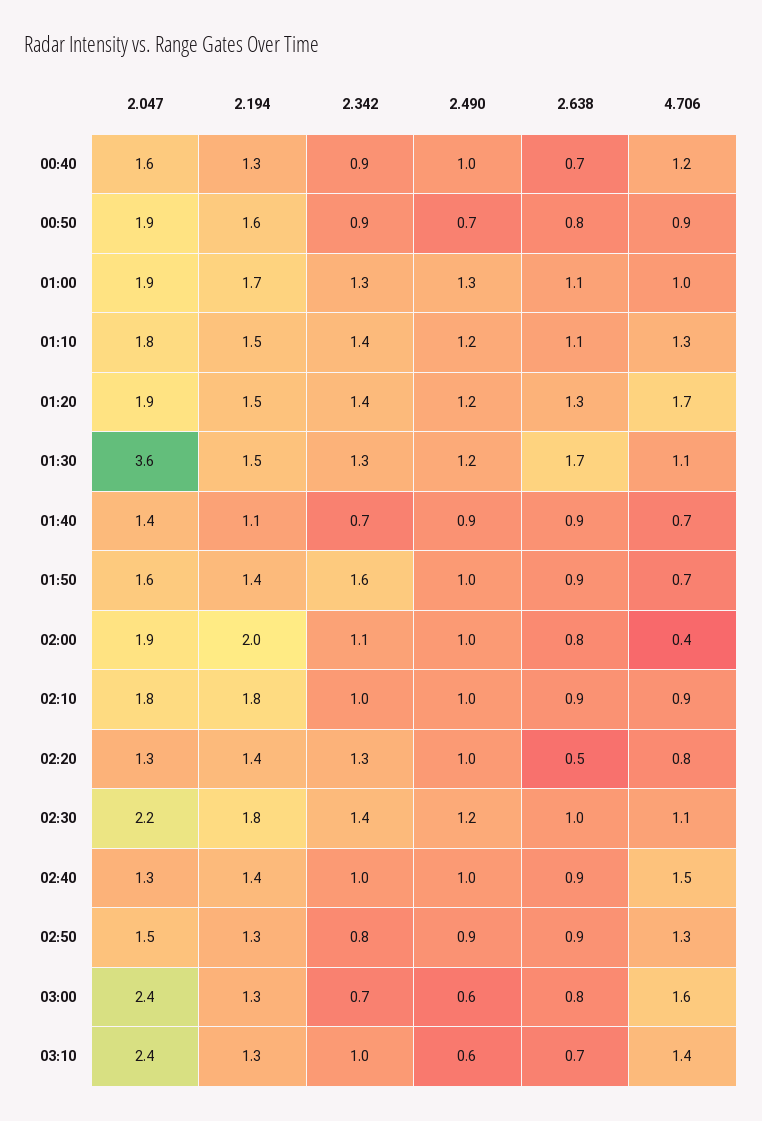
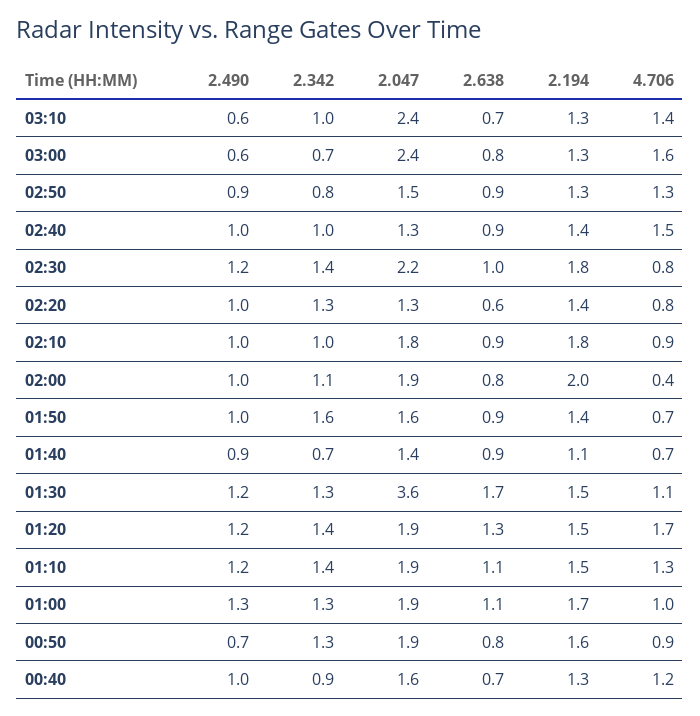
  {
    "2.047": {
      "00:40": 1.6,
      "00:50": 1.9,
      "01:00": 1.9,
-     "01:10": 1.8,
+     "01:10": 1.9,
      "01:20": 1.9,
      "01:30": 3.6,
      "01:40": 1.4,
      "01:50": 1.6,
      "02:00": 1.9,
      "02:10": 1.8,
      "02:20": 1.3,
      "02:30": 2.2,
      "02:40": 1.3,
      "02:50": 1.5,
      "03:00": 2.4,
      "03:10": 2.4
    },
    "2.194": {
      "00:40": 1.3,
      "00:50": 1.6,
      "01:00": 1.7,
      "01:10": 1.5,
      "01:20": 1.5,
      "01:30": 1.5,
      "01:40": 1.1,
      "01:50": 1.4,
      "02:00": 2,
      "02:10": 1.8,
      "02:20": 1.4,
      "02:30": 1.8,
      "02:40": 1.4,
      "02:50": 1.3,
      "03:00": 1.3,
      "03:10": 1.3
    },
    "2.342": {
      "00:40": 0.9,
-     "00:50": 0.9,
+     "00:50": 1.3,
      "01:00": 1.3,
      "01:10": 1.4,
      "01:20": 1.4,
      "01:30": 1.3,
      "01:40": 0.7,
      "01:50": 1.6,
      "02:00": 1.1,
      "02:10": 1,
      "02:20": 1.3,
      "02:30": 1.4,
      "02:40": 1,
      "02:50": 0.8,
      "03:00": 0.7,
      "03:10": 1
    },
    "2.490": {
      "00:40": 1,
      "00:50": 0.7,
      "01:00": 1.3,
      "01:10": 1.2,
      "01:20": 1.2,
      "01:30": 1.2,
      "01:40": 0.9,
      "01:50": 1,
      "02:00": 1,
      "02:10": 1,
      "02:20": 1,
      "02:30": 1.2,
      "02:40": 1,
      "02:50": 0.9,
      "03:00": 0.6,
      "03:10": 0.6
    },
    "2.638": {
      "00:40": 0.7,
      "00:50": 0.8,
      "01:00": 1.1,
      "01:10": 1.1,
      "01:20": 1.3,
      "01:30": 1.7,
      "01:40": 0.9,
      "01:50": 0.9,
      "02:00": 0.8,
      "02:10": 0.9,
-     "02:20": 0.5,
+     "02:20": 0.6,
      "02:30": 1,
      "02:40": 0.9,
      "02:50": 0.9,
      "03:00": 0.8,
      "03:10": 0.7
    },
    "4.706": {
      "00:40": 1.2,
      "00:50": 0.9,
      "01:00": 1,
      "01:10": 1.3,
      "01:20": 1.7,
      "01:30": 1.1,
      "01:40": 0.7,
      "01:50": 0.7,
      "02:00": 0.4,
      "02:10": 0.9,
      "02:20": 0.8,
-     "02:30": 1.1,
+     "02:30": 0.8,
      "02:40": 1.5,
      "02:50": 1.3,
      "03:00": 1.6,
      "03:10": 1.4
    }
  }

